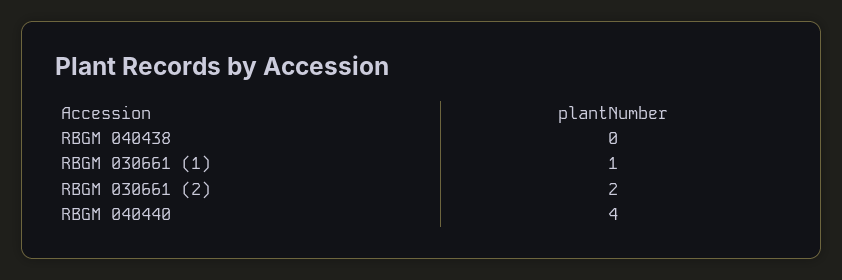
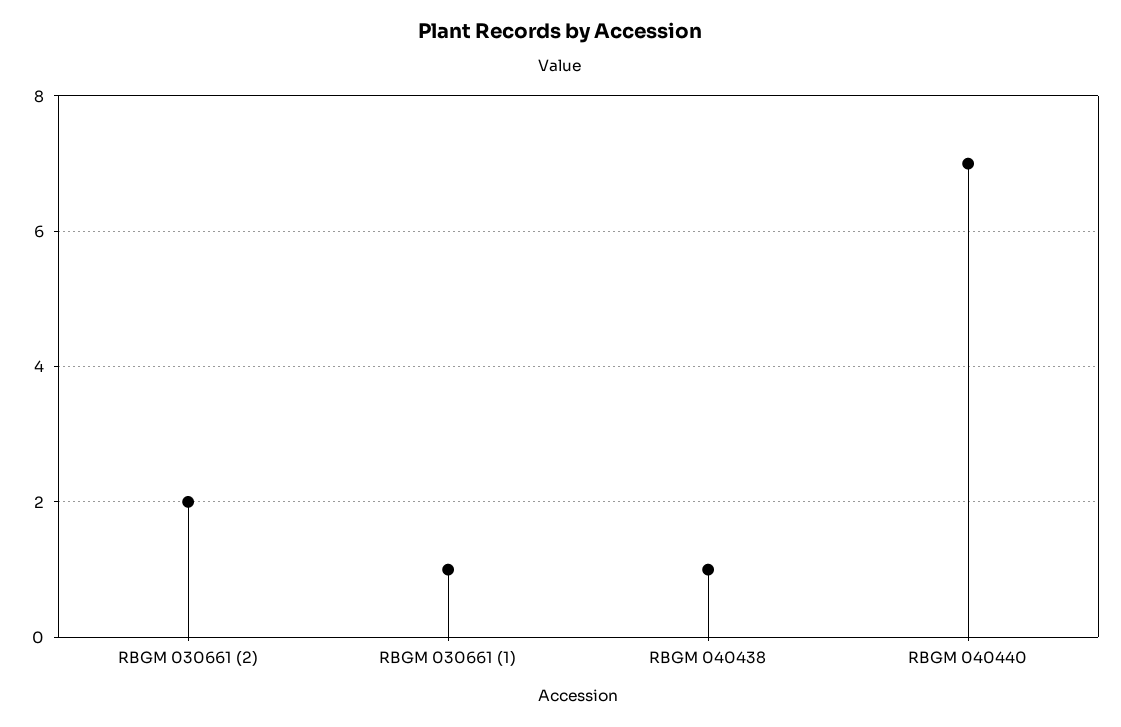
  {
-   "RBGM 040438": 0,
+   "RBGM 040438": 1,
    "RBGM 030661 (1)": 1,
    "RBGM 030661 (2)": 2,
-   "RBGM 040440": 4
+   "RBGM 040440": 7
  }

